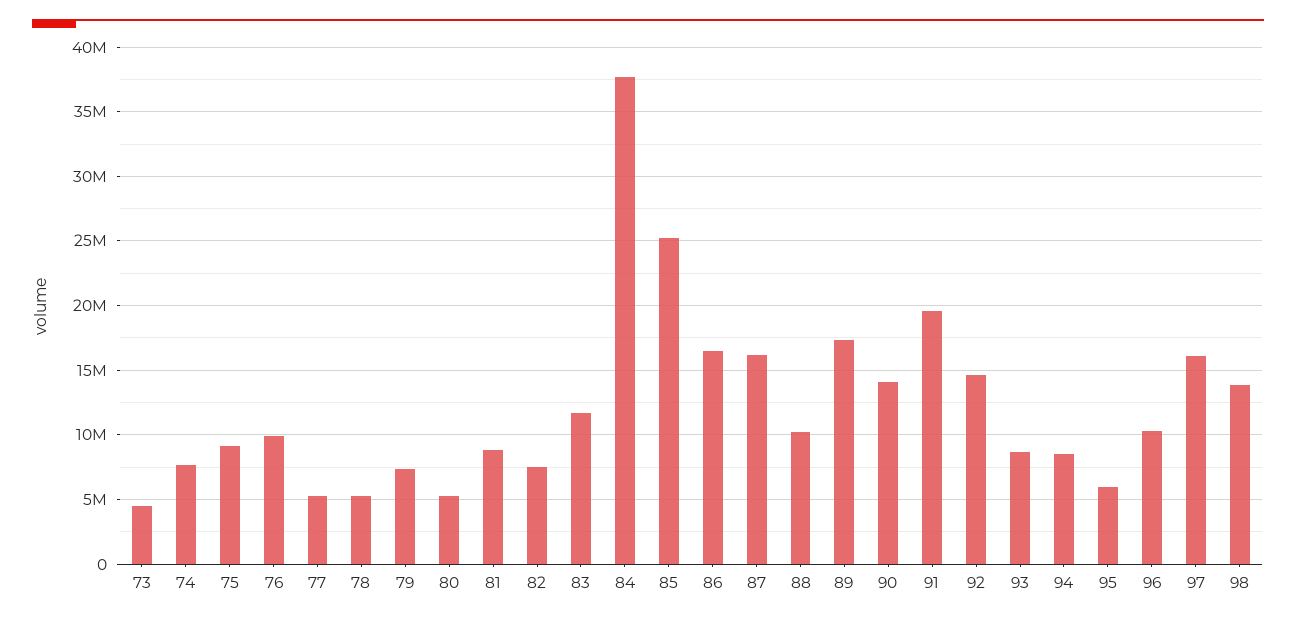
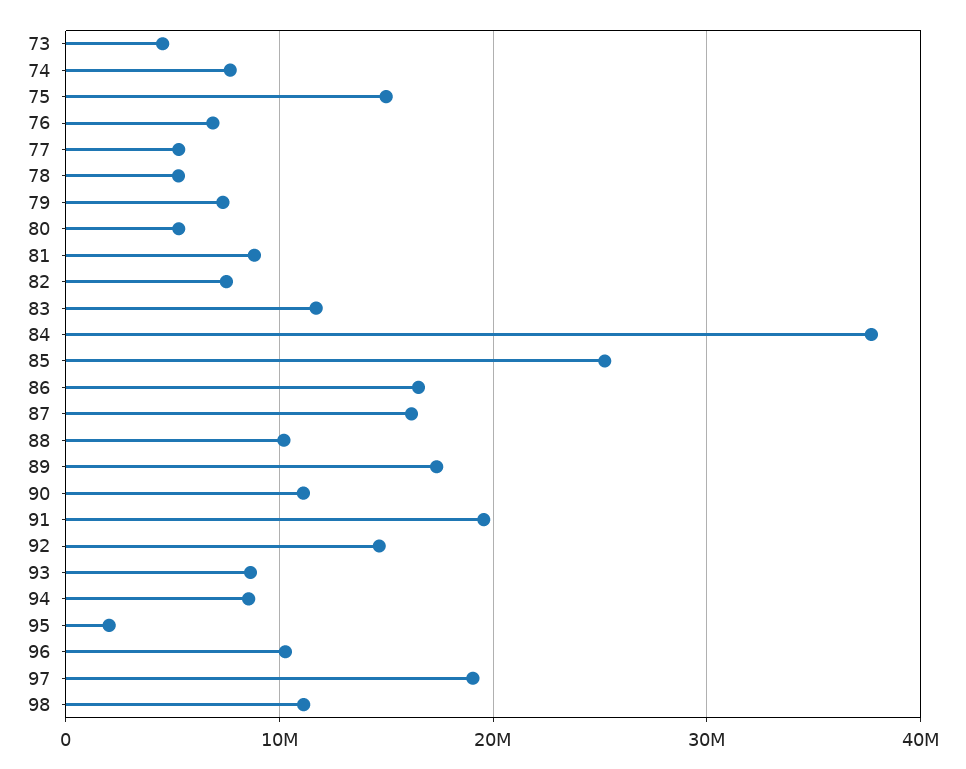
  {
    "73": 4500000,
    "74": 7500000,
-   "75": 9000000,
+   "75": 15000000,
-   "76": 10000000,
+   "76": 7000000,
    "77": 5500000,
    "78": 5500000,
    "79": 7500000,
    "80": 5500000,
    "81": 9000000,
    "82": 7500000,
    "83": 11500000,
    "84": 37500000,
    "85": 25000000,
    "86": 16500000,
    "87": 16000000,
    "88": 10000000,
    "89": 17500000,
-   "90": 14000000,
+   "90": 11000000,
    "91": 19500000,
    "92": 14500000,
    "93": 8500000,
    "94": 8500000,
-   "95": 6000000,
+   "95": 2000000,
    "96": 10500000,
-   "97": 16000000,
+   "97": 19000000,
-   "98": 14000000
+   "98": 11000000
  }

